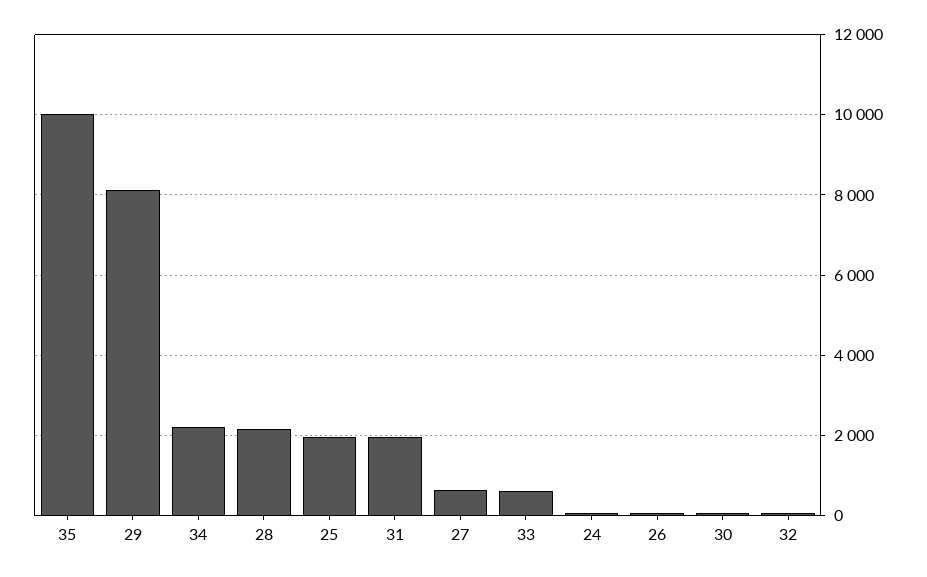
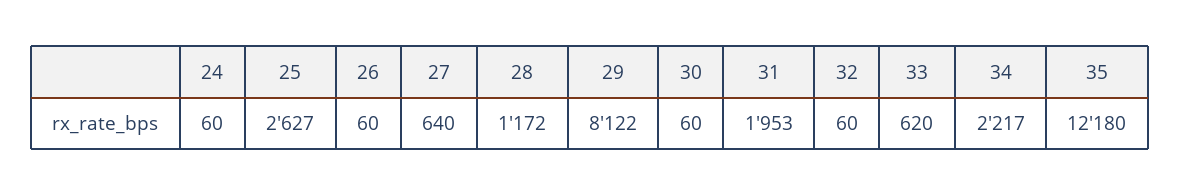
  {
-   "35": 10000,
+   "35": 12180,
    "29": 8122,
    "34": 2217,
-   "28": 2200,
+   "28": 1172,
-   "25": 2000,
+   "25": 2627,
    "31": 1953,
    "27": 640,
    "33": 620,
    "24": 60,
    "26": 60,
    "30": 60,
    "32": 60
  }

